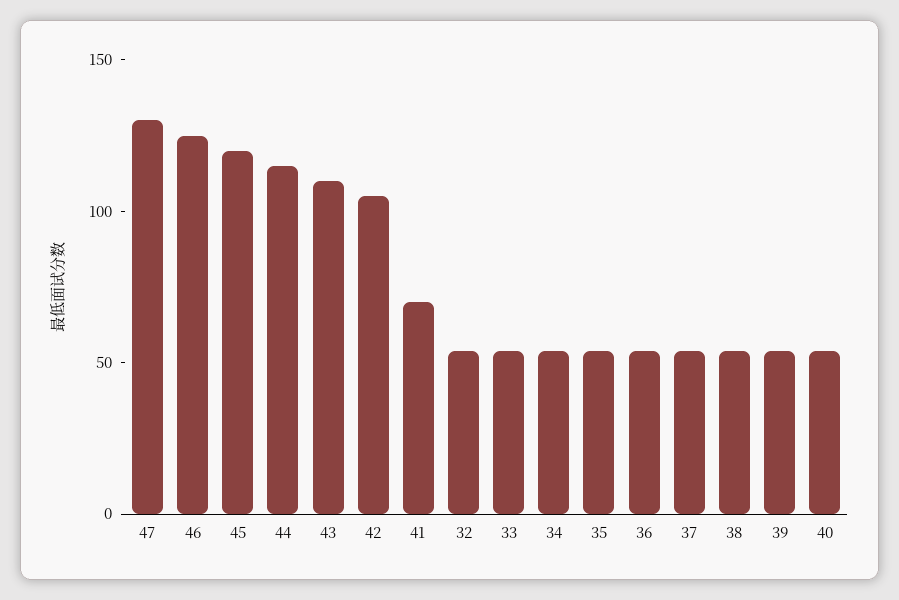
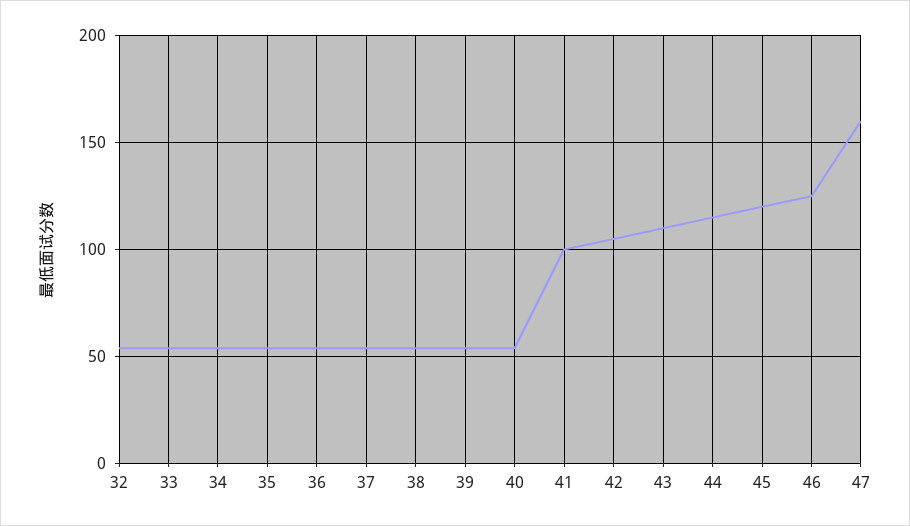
  {
-   "47": 130,
+   "47": 160,
    "46": 125,
    "45": 120,
    "44": 115,
    "43": 110,
    "42": 105,
-   "41": 70,
+   "41": 100,
    "32": 55,
    "33": 55,
    "34": 55,
    "35": 55,
    "36": 55,
    "37": 55,
    "38": 55,
    "39": 55,
    "40": 55
  }

